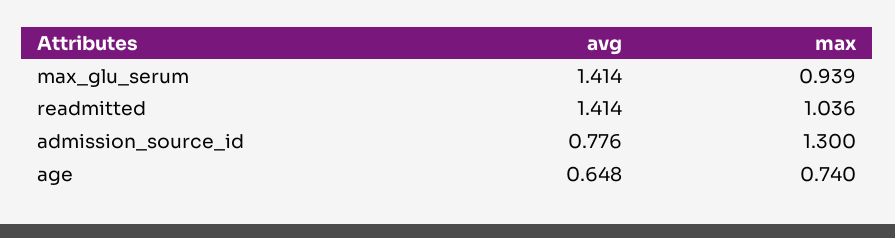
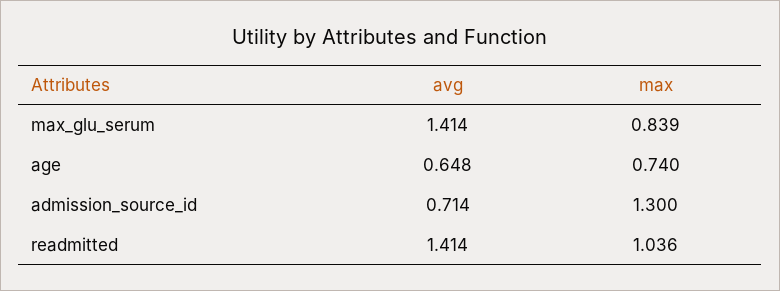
  {
    "avg": {
      "max_glu_serum": 1.414,
      "readmitted": 1.414,
-     "admission_source_id": 0.776,
+     "admission_source_id": 0.714,
      "age": 0.648
    },
    "max": {
-     "max_glu_serum": 0.939,
+     "max_glu_serum": 0.839,
      "readmitted": 1.036,
      "admission_source_id": 1.3,
      "age": 0.74
    }
  }

